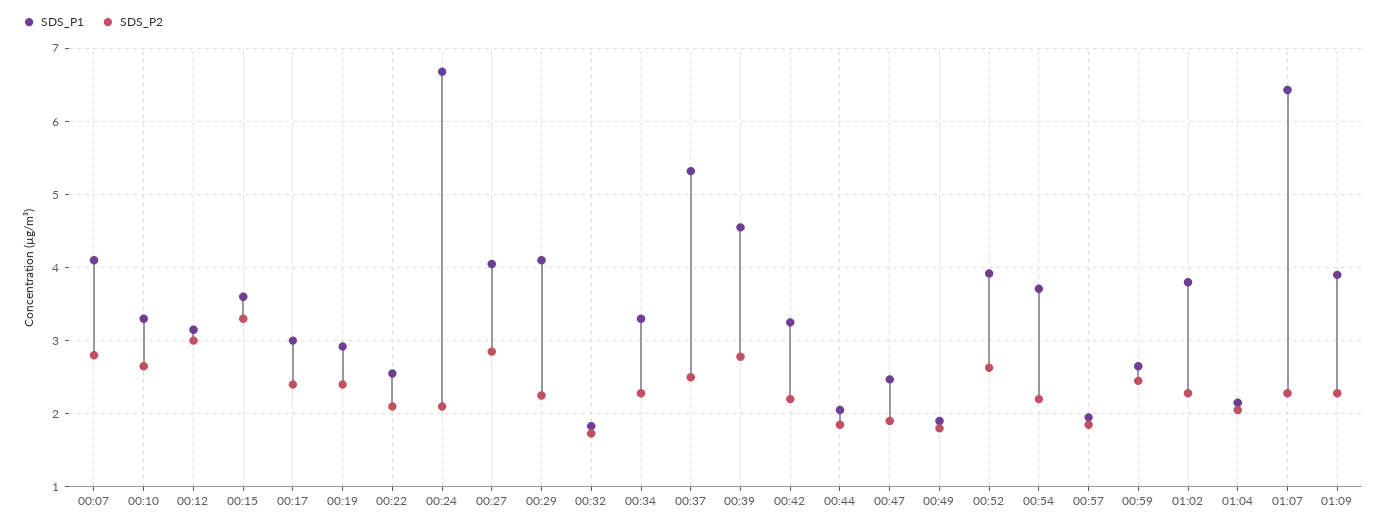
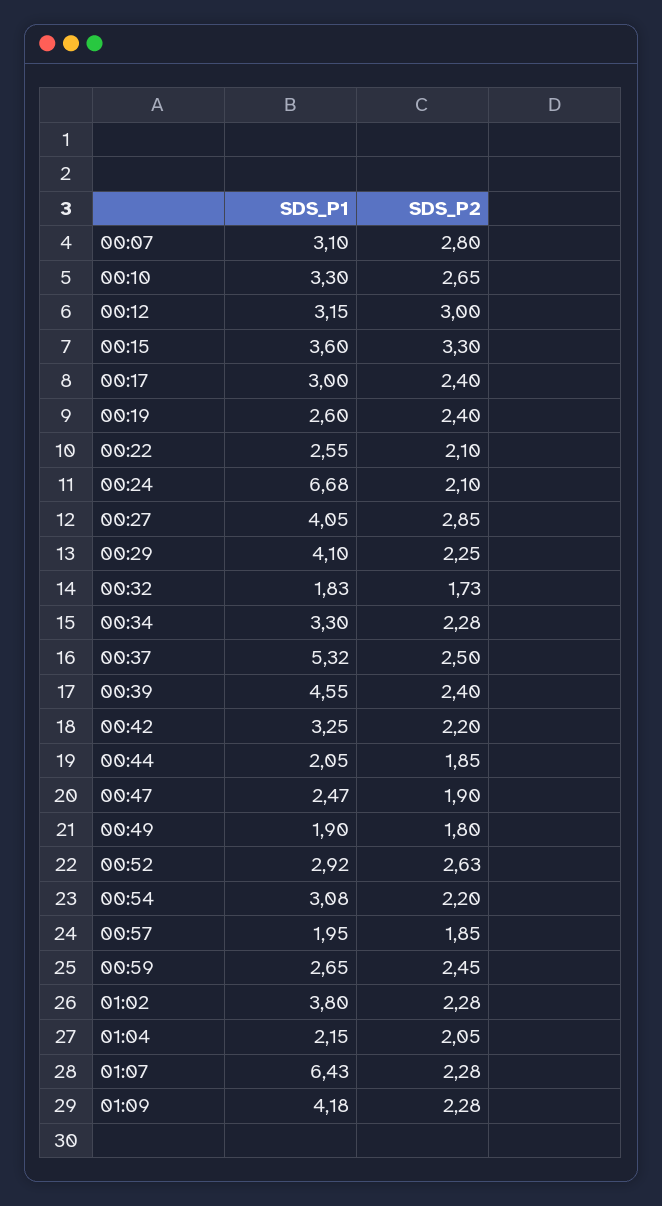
  {
    "SDS_P1": {
-     "00:07": 4.1,
+     "00:07": 3.1,
      "00:10": 3.3,
      "00:12": 3.15,
      "00:15": 3.6,
      "00:17": 3,
-     "00:19": 2.9,
+     "00:19": 2.6,
      "00:22": 2.55,
      "00:24": 6.68,
      "00:27": 4.05,
      "00:29": 4.1,
      "00:32": 1.83,
      "00:34": 3.3,
      "00:37": 5.32,
      "00:39": 4.55,
      "00:42": 3.25,
      "00:44": 2.05,
      "00:47": 2.47,
      "00:49": 1.9,
-     "00:52": 3.9,
+     "00:52": 2.92,
-     "00:54": 3.7,
+     "00:54": 3.08,
      "00:57": 1.95,
      "00:59": 2.65,
      "01:02": 3.8,
      "01:04": 2.15,
      "01:07": 6.43,
-     "01:09": 3.9
+     "01:09": 4.18
    },
    "SDS_P2": {
      "00:07": 2.8,
      "00:10": 2.65,
      "00:12": 3,
      "00:15": 3.3,
      "00:17": 2.4,
      "00:19": 2.4,
      "00:22": 2.1,
      "00:24": 2.1,
      "00:27": 2.85,
      "00:29": 2.25,
      "00:32": 1.73,
      "00:34": 2.28,
      "00:37": 2.5,
-     "00:39": 2.8,
+     "00:39": 2.4,
      "00:42": 2.2,
      "00:44": 1.85,
      "00:47": 1.9,
      "00:49": 1.8,
      "00:52": 2.63,
      "00:54": 2.2,
      "00:57": 1.85,
      "00:59": 2.45,
      "01:02": 2.28,
      "01:04": 2.05,
      "01:07": 2.28,
      "01:09": 2.28
    }
  }

